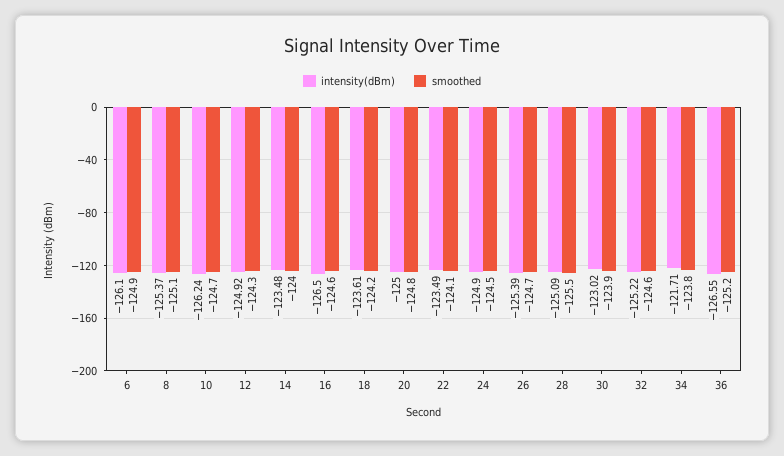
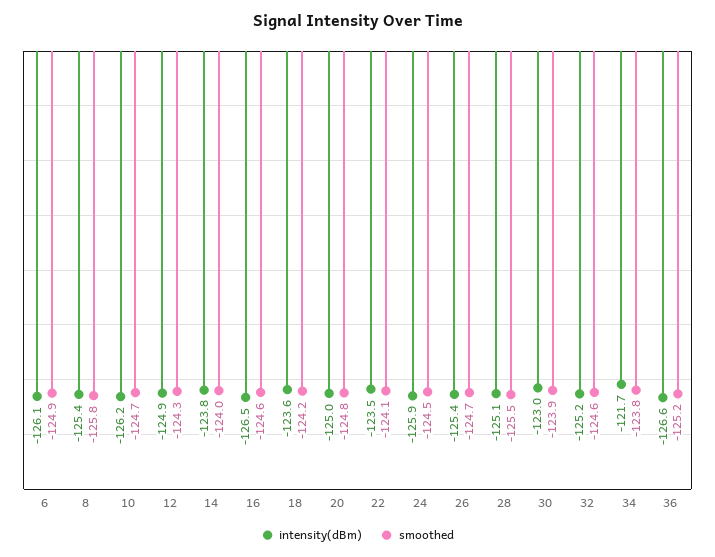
  {
    "intensity(dBm)": {
      "6": -126.1,
      "8": -125.37,
      "10": -126.24,
      "12": -124.92,
-     "14": -123.48,
+     "14": -123.8,
      "16": -126.5,
      "18": -123.61,
      "20": -125,
      "22": -123.49,
-     "24": -124.9,
+     "24": -125.9,
      "26": -125.39,
      "28": -125.09,
      "30": -123.02,
      "32": -125.22,
      "34": -121.71,
      "36": -126.55
    },
    "smoothed": {
      "6": -124.9,
-     "8": -125.1,
+     "8": -125.8,
      "10": -124.7,
      "12": -124.3,
      "14": -124,
      "16": -124.6,
      "18": -124.2,
      "20": -124.8,
      "22": -124.1,
      "24": -124.5,
      "26": -124.7,
      "28": -125.5,
      "30": -123.9,
      "32": -124.6,
      "34": -123.8,
      "36": -125.2
    }
  }

